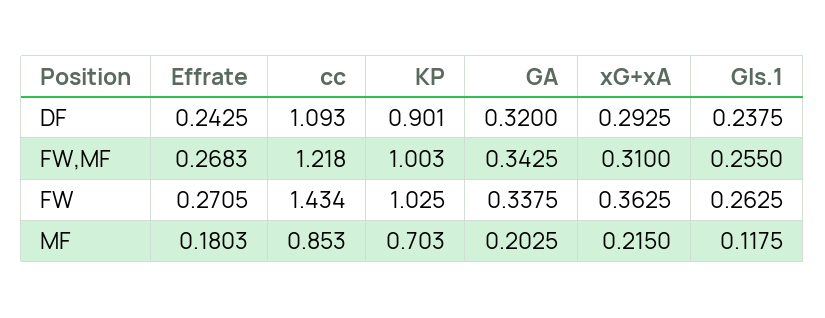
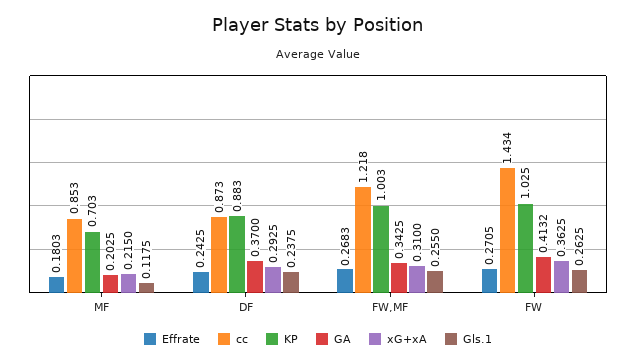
  {
    "Effrate": {
      "DF": 0.2425,
      "FW,MF": 0.2683,
      "FW": 0.2705,
      "MF": 0.1803
    },
    "cc": {
-     "DF": 1.093,
+     "DF": 0.873,
      "FW,MF": 1.218,
      "FW": 1.434,
      "MF": 0.853
    },
    "KP": {
-     "DF": 0.901,
+     "DF": 0.883,
      "FW,MF": 1.003,
      "FW": 1.025,
      "MF": 0.703
    },
    "GA": {
-     "DF": 0.32,
+     "DF": 0.37,
      "FW,MF": 0.3425,
-     "FW": 0.3375,
+     "FW": 0.4132,
      "MF": 0.2025
    },
    "xG+xA": {
      "DF": 0.2925,
      "FW,MF": 0.31,
      "FW": 0.3625,
      "MF": 0.215
    },
    "Gls.1": {
      "DF": 0.2375,
      "FW,MF": 0.255,
      "FW": 0.2625,
      "MF": 0.1175
    }
  }

